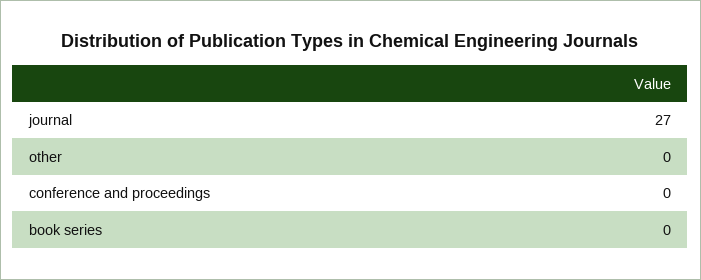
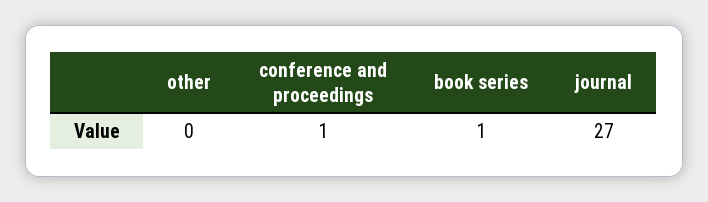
  {
    "journal": 27,
    "other": 0,
-   "conference and proceedings": 0,
+   "conference and proceedings": 1,
-   "book series": 0
+   "book series": 1
  }

